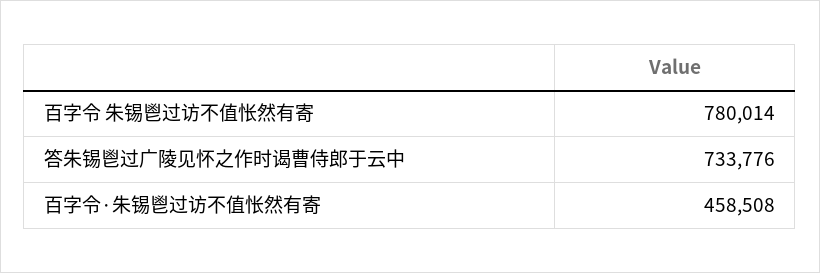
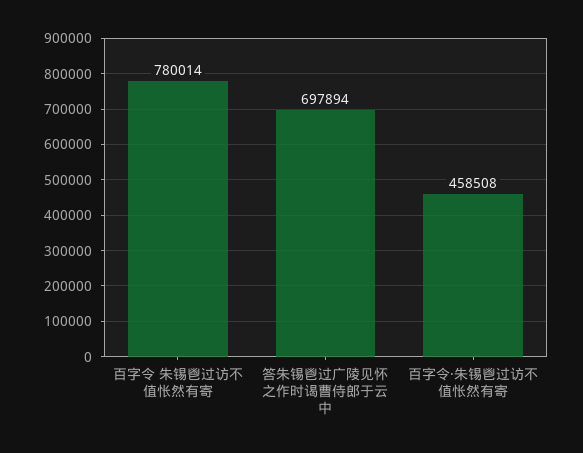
  {
    "百字令 朱锡鬯过访不值怅然有寄": 780014,
-   "答朱锡鬯过广陵见怀之作时谒曹侍郎于云中": 733776,
+   "答朱锡鬯过广陵见怀之作时谒曹侍郎于云中": 697894,
    "百字令·朱锡鬯过访不值怅然有寄": 458508
  }

